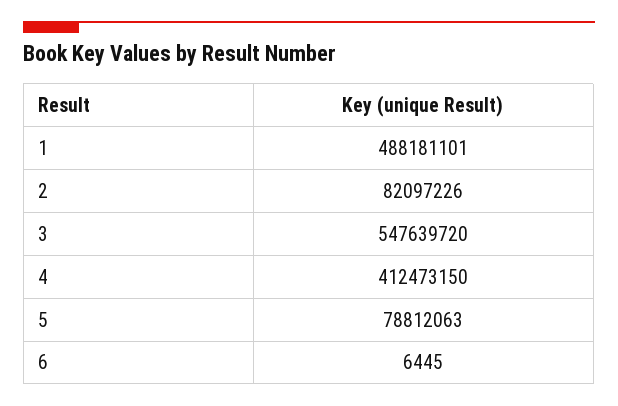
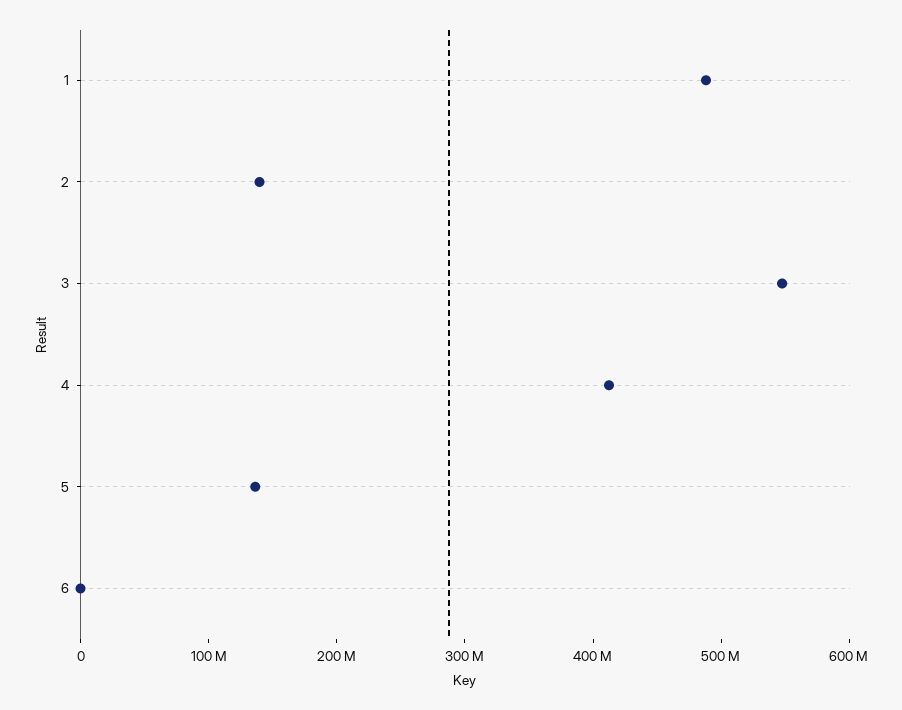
  {
    "1": 488181101,
-   "2": 82097226,
+   "2": 140000000,
    "3": 547639720,
    "4": 412473150,
-   "5": 78812063,
+   "5": 140000000,
    "6": 6445
  }

